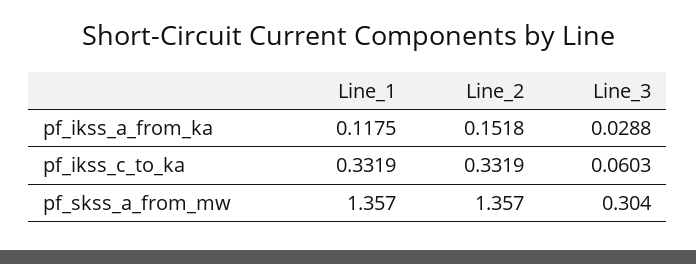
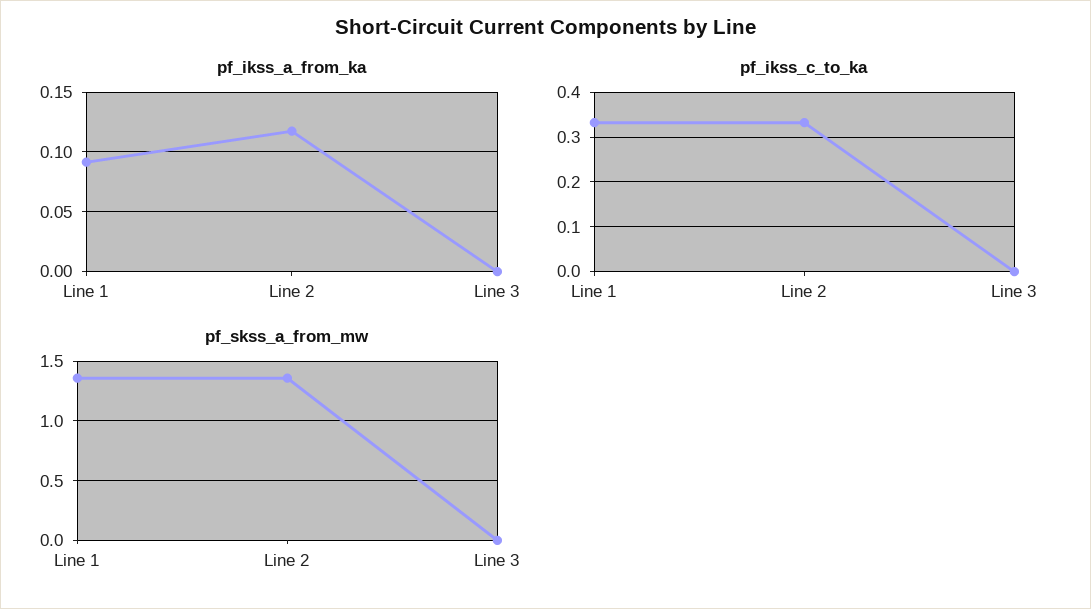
  {
    "pf_ikss_a_from_ka": {
-     "Line_1": 0.1175,
+     "Line_1": 0.09,
-     "Line_2": 0.1518,
+     "Line_2": 0.12,
-     "Line_3": 0.0288
+     "Line_3": 0
    },
    "pf_ikss_c_to_ka": {
      "Line_1": 0.3319,
      "Line_2": 0.3319,
-     "Line_3": 0.0603
+     "Line_3": 0
    },
    "pf_skss_a_from_mw": {
      "Line_1": 1.357,
      "Line_2": 1.357,
-     "Line_3": 0.304
+     "Line_3": 0
    }
  }

